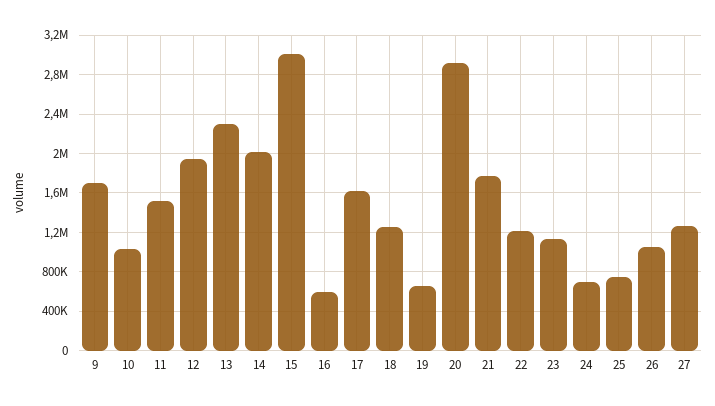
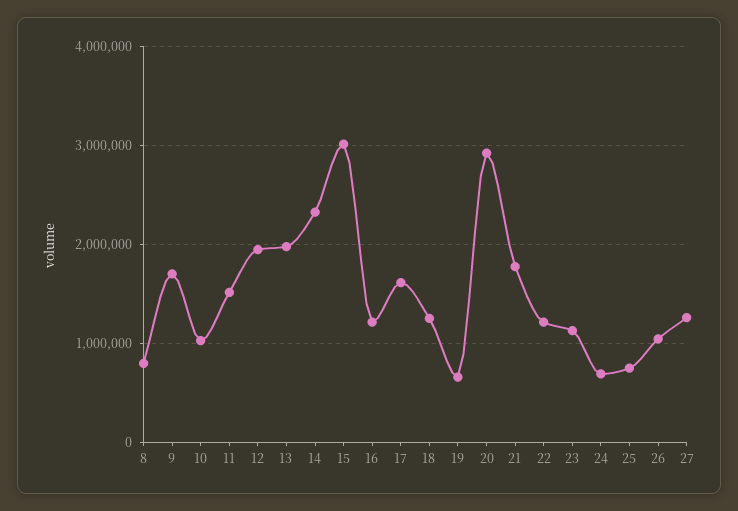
  {
    "9": 1700000,
    "10": 1000000,
    "11": 1500000,
    "12": 1900000,
-   "13": 2300000,
+   "13": 2000000,
-   "14": 2000000,
+   "14": 2300000,
    "15": 3000000,
-   "16": 600000,
+   "16": 1200000,
    "17": 1600000,
    "18": 1300000,
    "19": 700000,
    "20": 2900000,
    "21": 1800000,
    "22": 1200000,
    "23": 1100000,
    "24": 700000,
    "25": 800000,
    "26": 1000000,
-   "27": 1300000
+   "27": 1300000,
+   "8": 800000
  }

